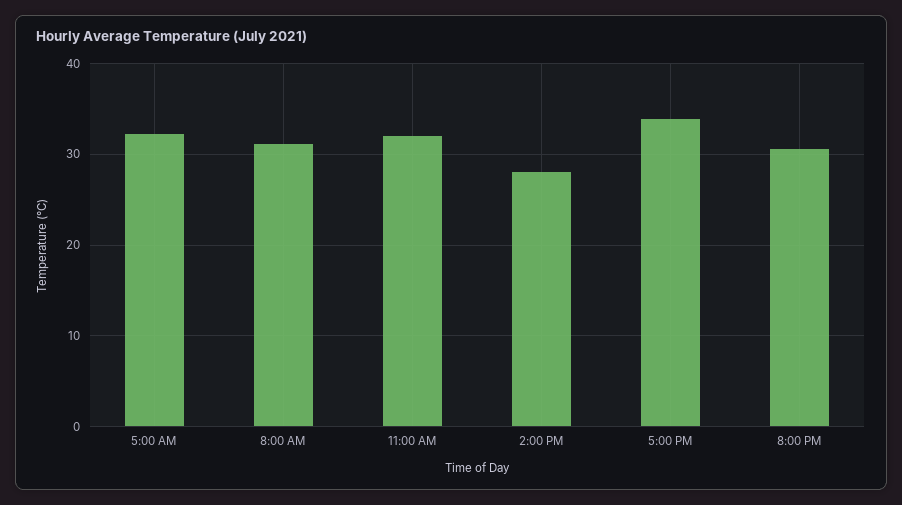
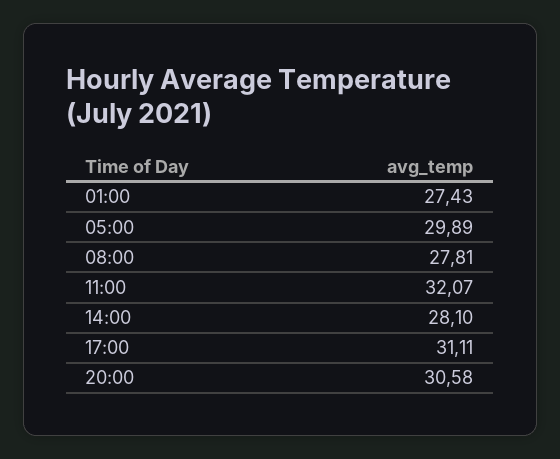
  {
-   "5:00 AM": 32,
+   "5:00 AM": 29.89,
-   "8:00 AM": 31,
+   "8:00 AM": 27.81,
    "11:00 AM": 32.07,
    "2:00 PM": 28.1,
-   "5:00 PM": 34,
+   "5:00 PM": 31.11,
-   "8:00 PM": 30.58
+   "8:00 PM": 30.58,
+   "01:00": 27.43
  }

